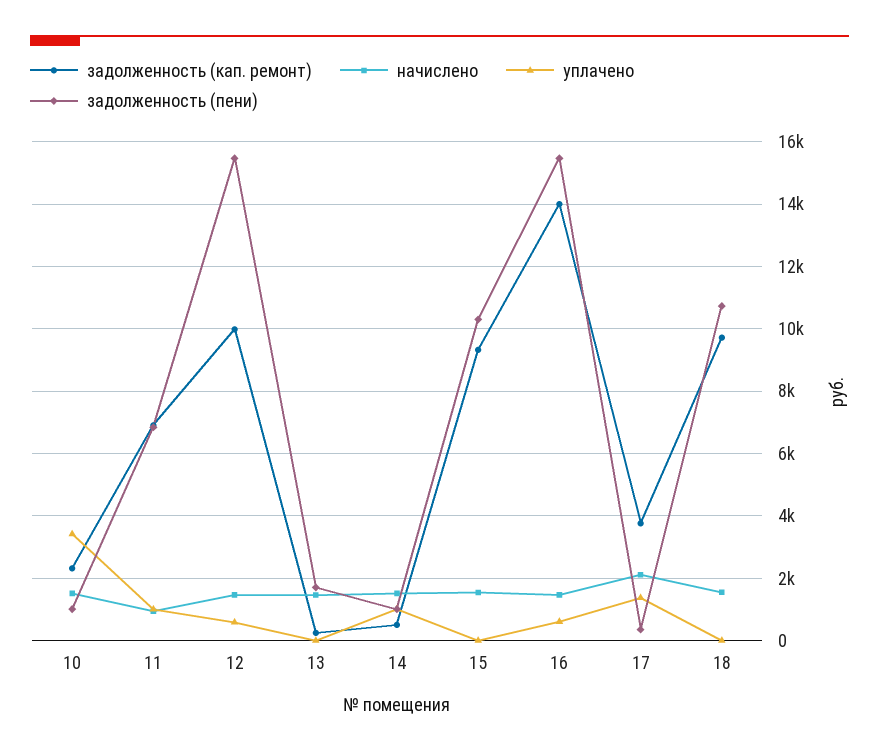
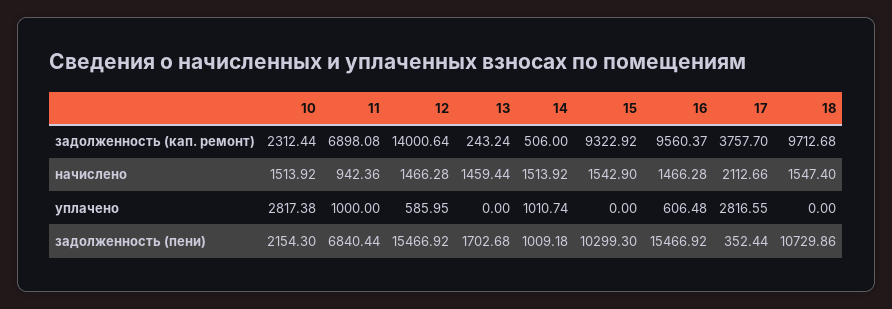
  {
    "задолженность (кап. ремонт)": {
      "10": 2312.44,
      "11": 6898.08,
-     "12": 10000,
+     "12": 14000.64,
      "13": 243.24,
      "14": 506,
      "15": 9322.92,
-     "16": 14000,
+     "16": 9560.37,
      "17": 3757.7,
      "18": 9712.68
    },
    "начислено": {
      "10": 1513.92,
      "11": 942.36,
      "12": 1466.28,
      "13": 1459.44,
      "14": 1513.92,
      "15": 1542.9,
      "16": 1466.28,
      "17": 2112.66,
      "18": 1547.4
    },
    "уплачено": {
-     "10": 3400,
+     "10": 2817.38,
      "11": 1000,
      "12": 585.95,
      "13": 0,
      "14": 1010.74,
      "15": 0,
      "16": 606.48,
-     "17": 1400,
+     "17": 2816.55,
      "18": 0
    },
    "задолженность (пени)": {
-     "10": 1000,
+     "10": 2154.3,
      "11": 6840.44,
      "12": 15466.92,
      "13": 1702.68,
      "14": 1009.18,
      "15": 10299.3,
      "16": 15466.92,
      "17": 352.44,
      "18": 10729.86
    }
  }

